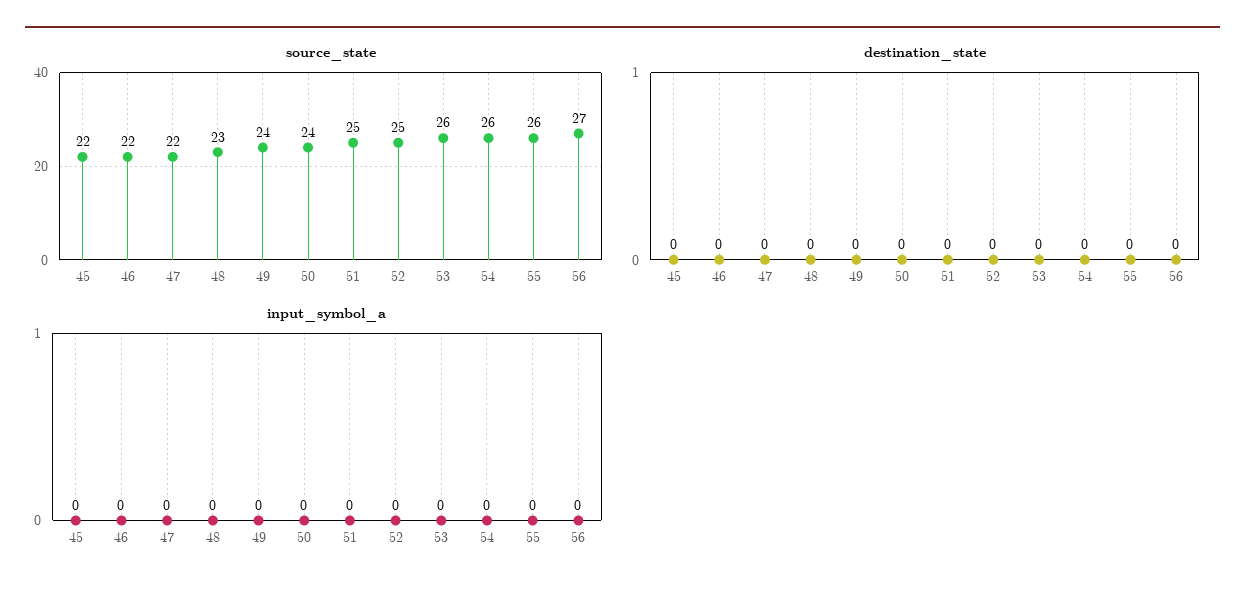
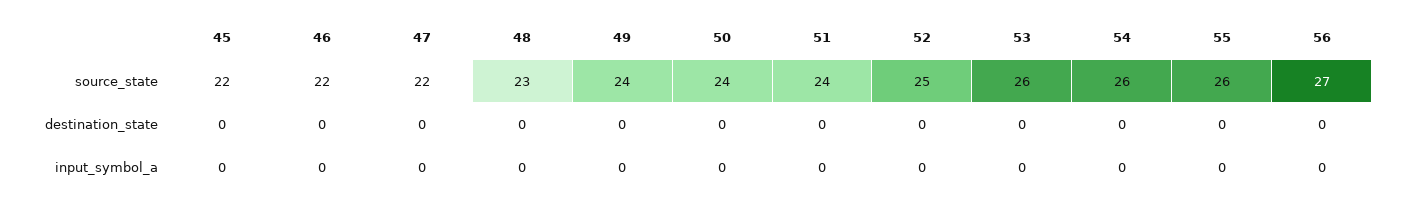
  {
    "source_state": {
      "45": 22,
      "46": 22,
      "47": 22,
      "48": 23,
      "49": 24,
      "50": 24,
-     "51": 25,
+     "51": 24,
      "52": 25,
      "53": 26,
      "54": 26,
      "55": 26,
      "56": 27
    },
    "destination_state": {
      "45": 0,
      "46": 0,
      "47": 0,
      "48": 0,
      "49": 0,
      "50": 0,
      "51": 0,
      "52": 0,
      "53": 0,
      "54": 0,
      "55": 0,
      "56": 0
    },
    "input_symbol_a": {
      "45": 0,
      "46": 0,
      "47": 0,
      "48": 0,
      "49": 0,
      "50": 0,
      "51": 0,
      "52": 0,
      "53": 0,
      "54": 0,
      "55": 0,
      "56": 0
    }
  }

